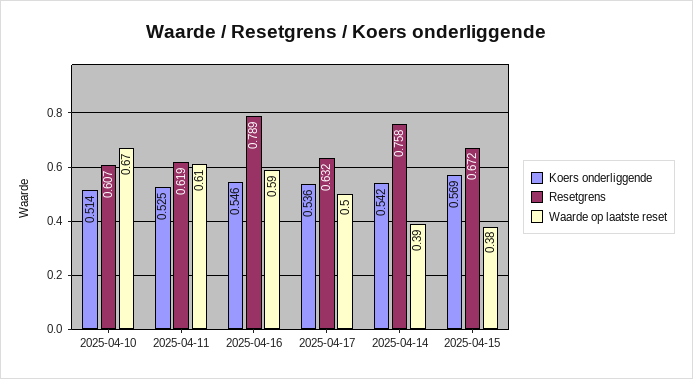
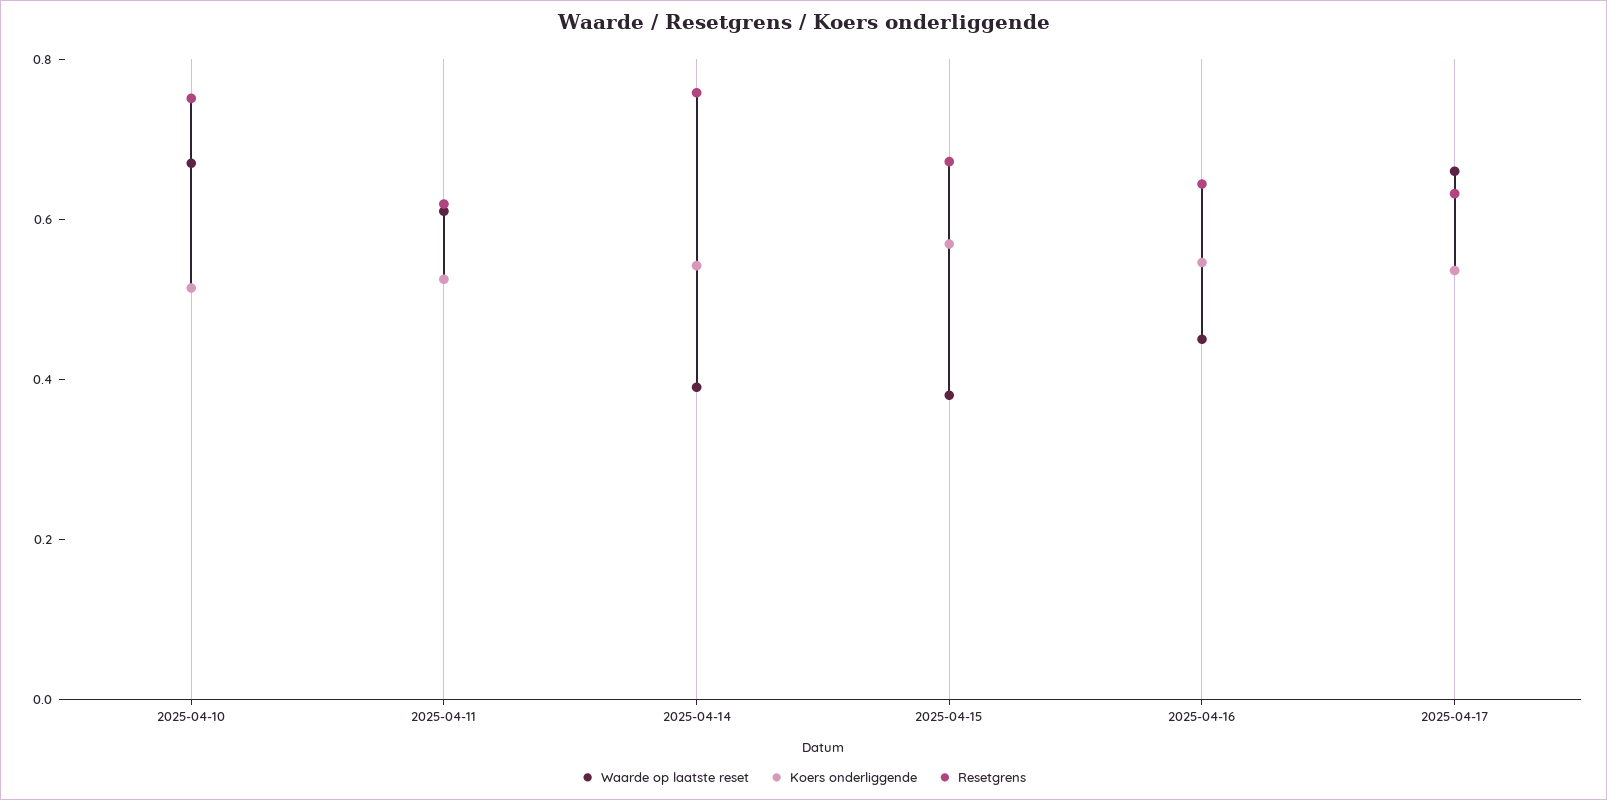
  {
    "Koers onderliggende": {
      "2025-04-10": 0.514,
      "2025-04-11": 0.525,
      "2025-04-16": 0.546,
      "2025-04-17": 0.536,
      "2025-04-14": 0.542,
      "2025-04-15": 0.569
    },
    "Resetgrens": {
-     "2025-04-10": 0.607,
+     "2025-04-10": 0.75,
      "2025-04-11": 0.619,
-     "2025-04-16": 0.789,
+     "2025-04-16": 0.65,
      "2025-04-17": 0.632,
      "2025-04-14": 0.758,
      "2025-04-15": 0.672
    },
    "Waarde op laatste reset": {
      "2025-04-10": 0.67,
      "2025-04-11": 0.61,
-     "2025-04-16": 0.59,
+     "2025-04-16": 0.45,
-     "2025-04-17": 0.5,
+     "2025-04-17": 0.65,
      "2025-04-14": 0.39,
      "2025-04-15": 0.38
    }
  }

